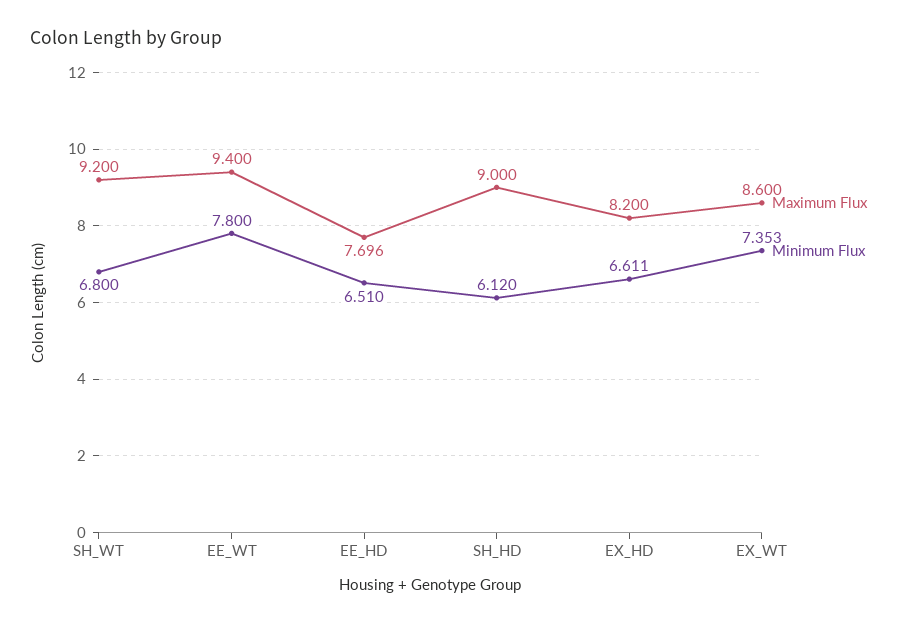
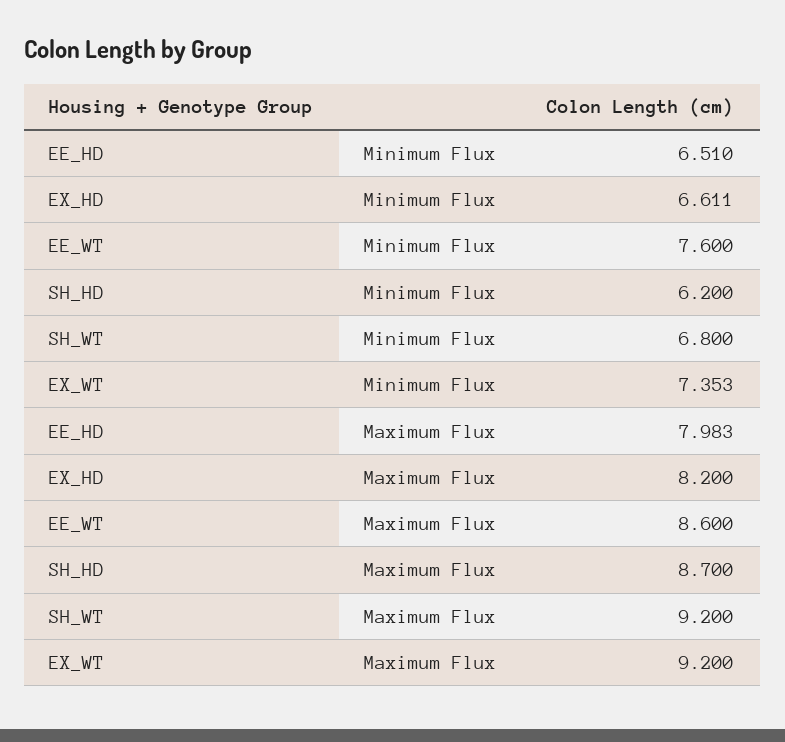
  {
    "Maximum Flux": {
      "SH_WT": 9.2,
-     "EE_WT": 9.4,
+     "EE_WT": 8.6,
-     "EE_HD": 7.696,
+     "EE_HD": 7.983,
-     "SH_HD": 9,
+     "SH_HD": 8.7,
      "EX_HD": 8.2,
-     "EX_WT": 8.6
+     "EX_WT": 9.2
    },
    "Minimum Flux": {
      "SH_WT": 6.8,
-     "EE_WT": 7.8,
+     "EE_WT": 7.6,
      "EE_HD": 6.51,
-     "SH_HD": 6.12,
+     "SH_HD": 6.2,
      "EX_HD": 6.611,
      "EX_WT": 7.353
    }
  }

